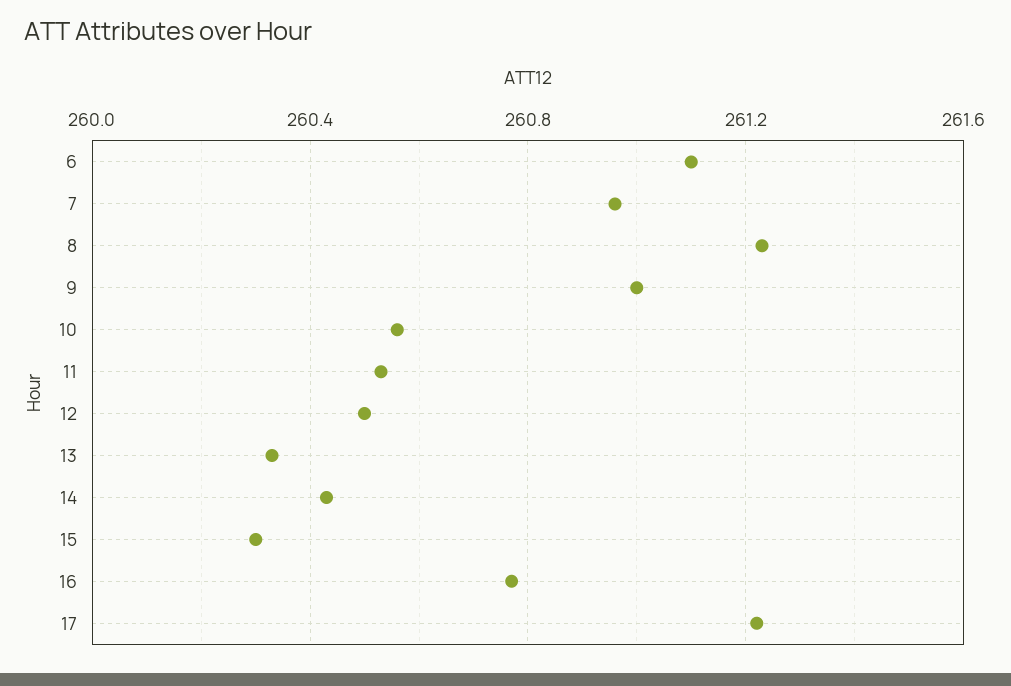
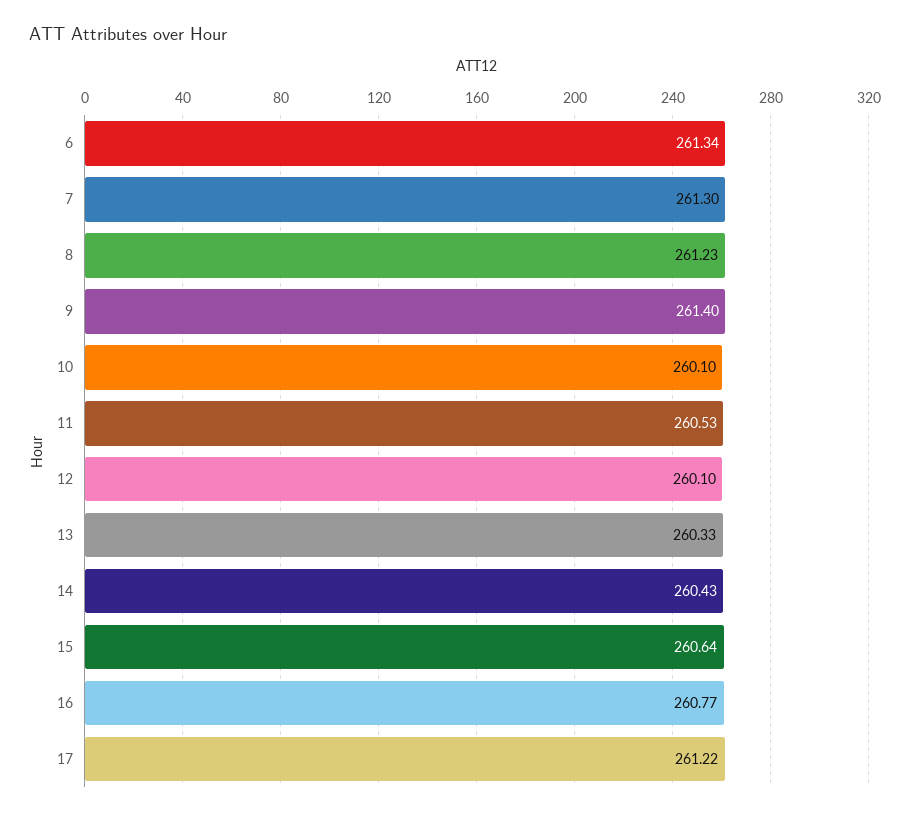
  {
-   "6": 261.1,
+   "6": 261.34,
-   "7": 260.95,
+   "7": 261.3,
    "8": 261.23,
-   "9": 261,
+   "9": 261.4,
-   "10": 260.55,
+   "10": 260.1,
    "11": 260.53,
-   "12": 260.5,
+   "12": 260.1,
    "13": 260.33,
    "14": 260.43,
-   "15": 260.3,
+   "15": 260.64,
    "16": 260.77,
    "17": 261.22
  }

